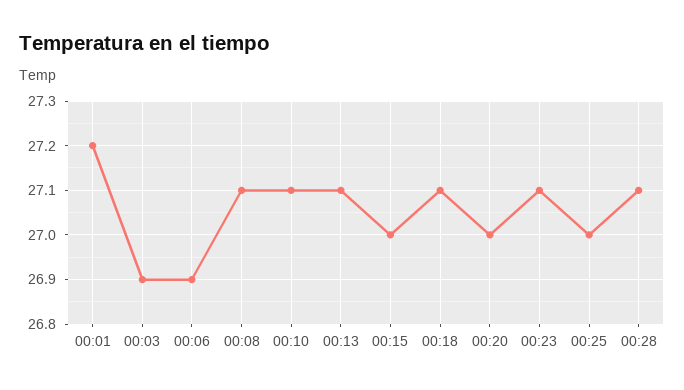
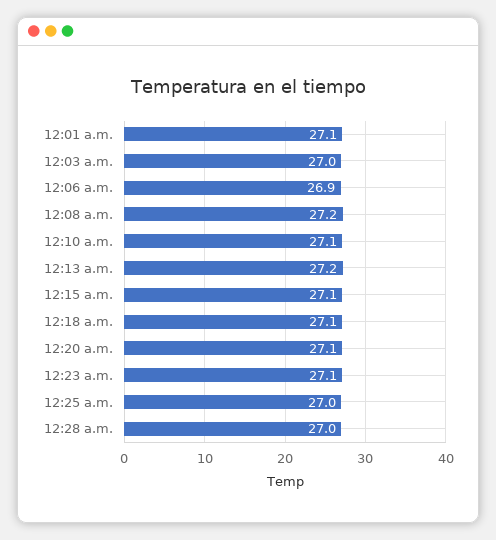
  {
-   "00:01": 27.2,
+   "00:01": 27.1,
-   "00:03": 26.9,
+   "00:03": 27,
    "00:06": 26.9,
-   "00:08": 27.1,
+   "00:08": 27.2,
    "00:10": 27.1,
-   "00:13": 27.1,
+   "00:13": 27.2,
-   "00:15": 27,
+   "00:15": 27.1,
    "00:18": 27.1,
-   "00:20": 27,
+   "00:20": 27.1,
    "00:23": 27.1,
    "00:25": 27,
-   "00:28": 27.1
+   "00:28": 27
  }

